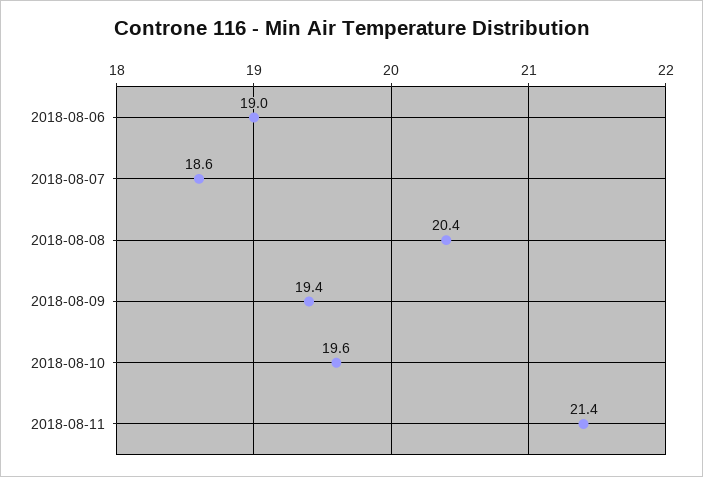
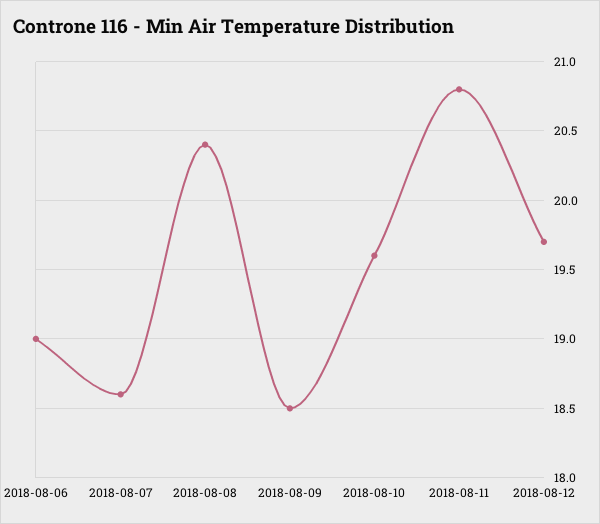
  {
    "2018-08-06": 19,
    "2018-08-07": 18.6,
    "2018-08-08": 20.4,
-   "2018-08-09": 19.4,
+   "2018-08-09": 18.5,
    "2018-08-10": 19.6,
-   "2018-08-11": 21.4
+   "2018-08-11": 20.8,
+   "2018-08-12": 19.7
  }

